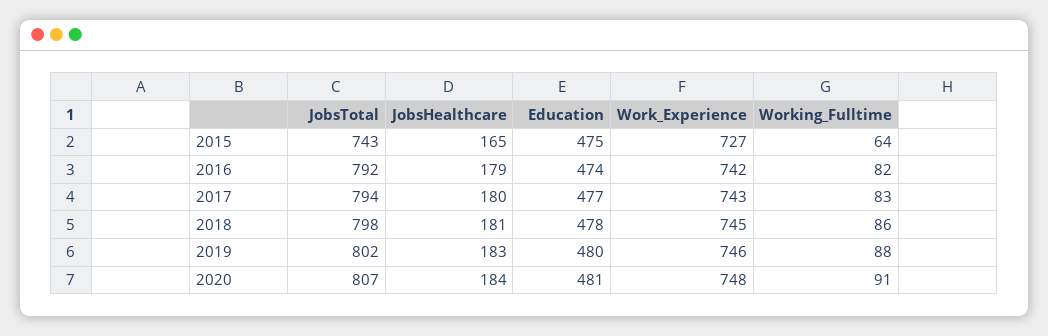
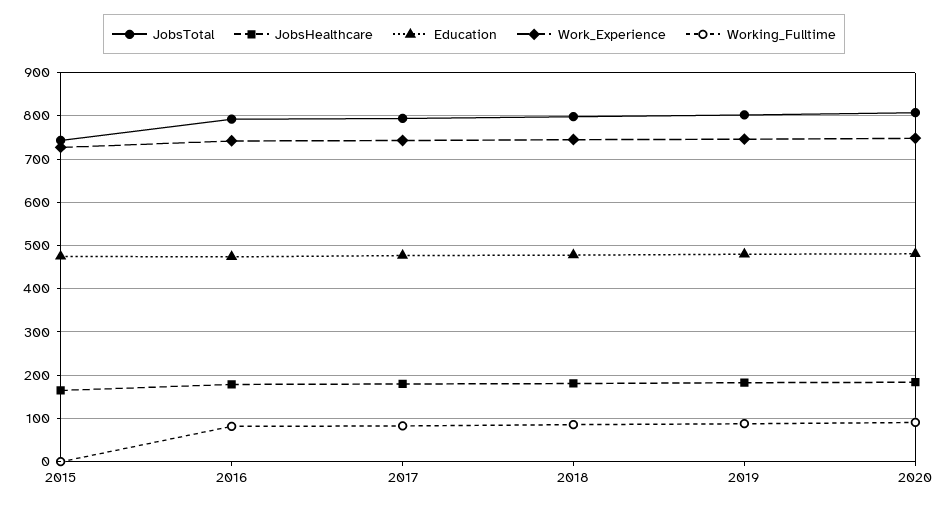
  {
    "JobsTotal": {
      "2015": 743,
      "2016": 792,
      "2017": 794,
      "2018": 798,
      "2019": 802,
      "2020": 807
    },
    "JobsHealthcare": {
      "2015": 165,
      "2016": 179,
      "2017": 180,
      "2018": 181,
      "2019": 183,
      "2020": 184
    },
    "Education": {
      "2015": 475,
      "2016": 474,
      "2017": 477,
      "2018": 478,
      "2019": 480,
      "2020": 481
    },
    "Work_Experience": {
      "2015": 727,
      "2016": 742,
      "2017": 743,
      "2018": 745,
      "2019": 746,
      "2020": 748
    },
    "Working_Fulltime": {
-     "2015": 64,
+     "2015": 0,
      "2016": 82,
      "2017": 83,
      "2018": 86,
      "2019": 88,
      "2020": 91
    }
  }

